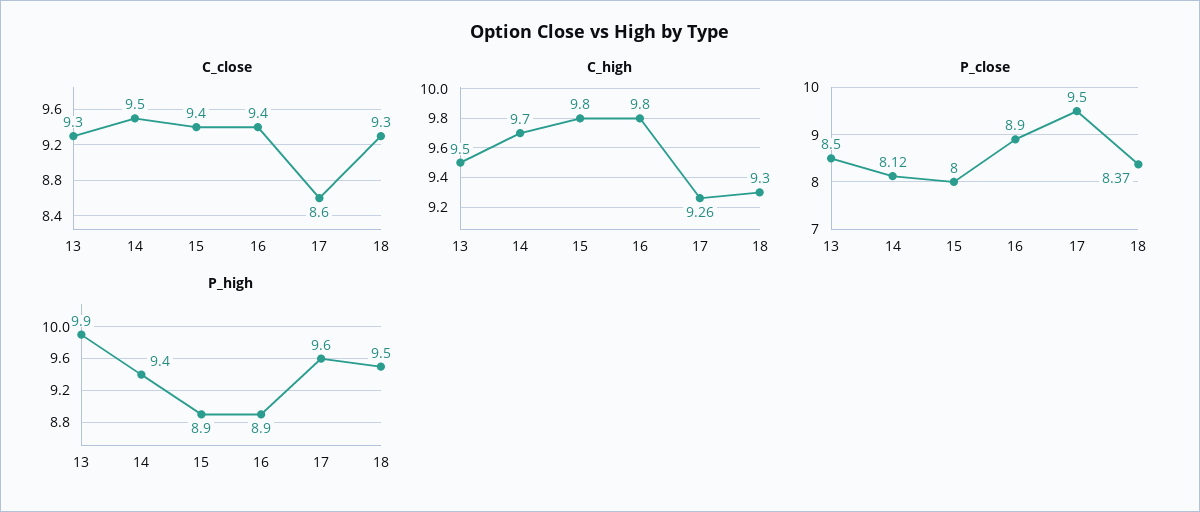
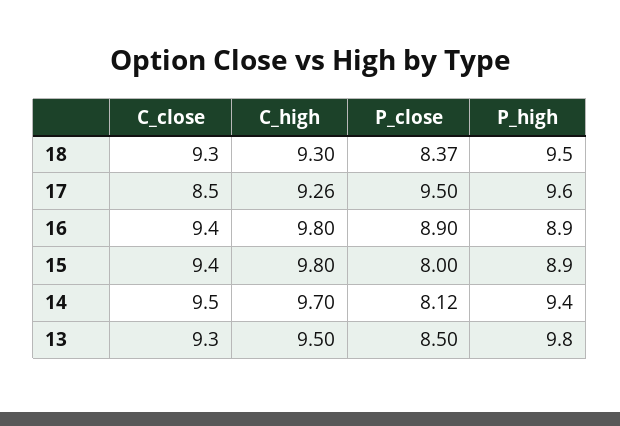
  {
    "C_close": {
      "13": 9.3,
      "14": 9.5,
      "15": 9.4,
      "16": 9.4,
-     "17": 8.6,
+     "17": 8.5,
      "18": 9.3
    },
    "C_high": {
      "13": 9.5,
      "14": 9.7,
      "15": 9.8,
      "16": 9.8,
      "17": 9.26,
      "18": 9.3
    },
    "P_close": {
      "13": 8.5,
      "14": 8.12,
      "15": 8,
      "16": 8.9,
      "17": 9.5,
      "18": 8.37
    },
    "P_high": {
-     "13": 9.9,
+     "13": 9.8,
      "14": 9.4,
      "15": 8.9,
      "16": 8.9,
      "17": 9.6,
      "18": 9.5
    }
  }

